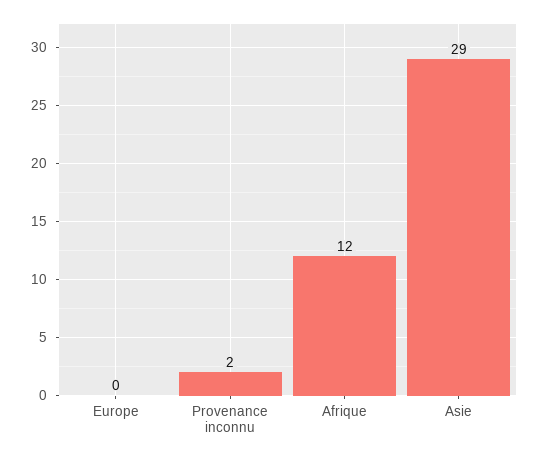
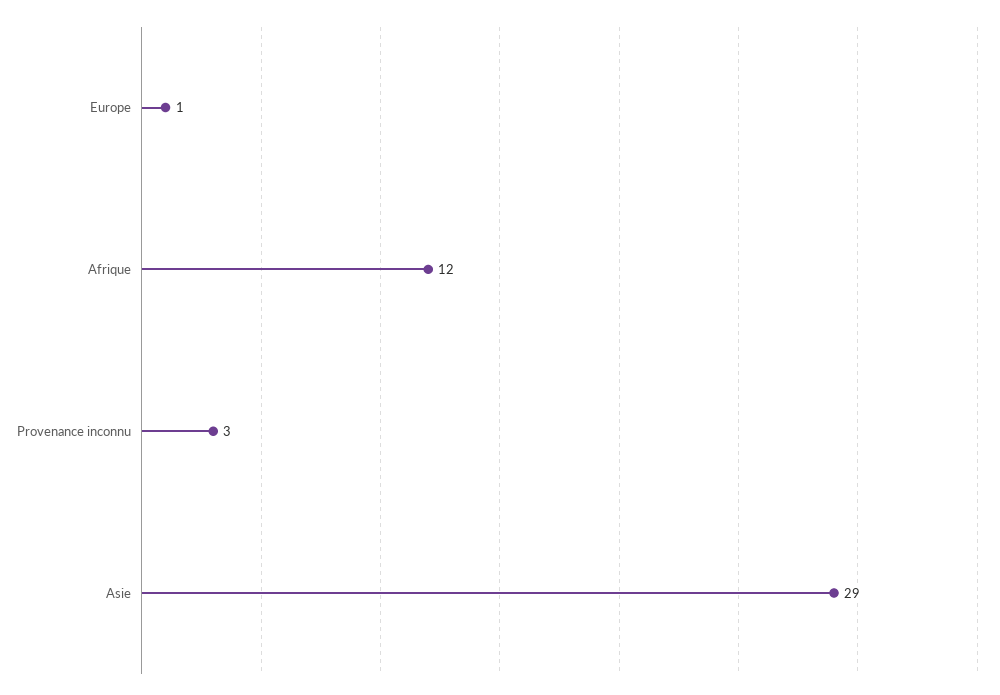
  {
-   "Europe": 0,
+   "Europe": 1,
-   "Provenance inconnu": 2,
+   "Provenance inconnu": 3,
    "Afrique": 12,
    "Asie": 29
  }

